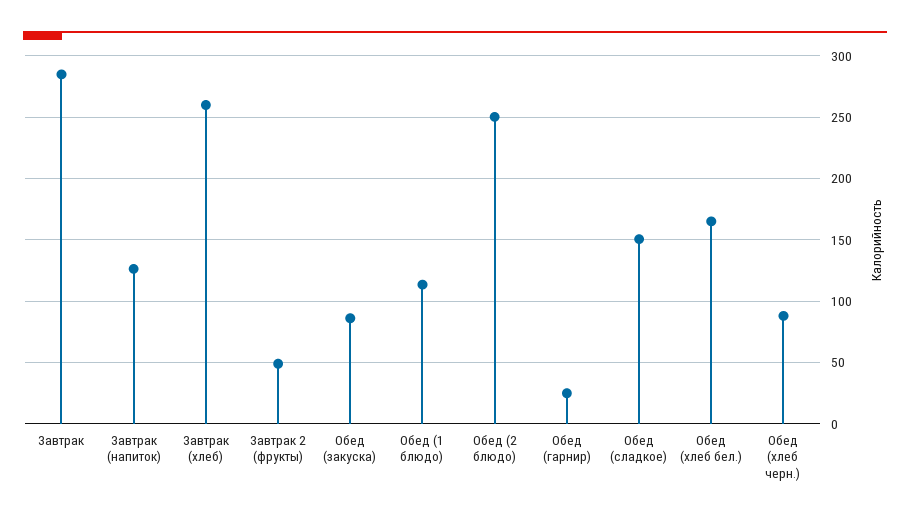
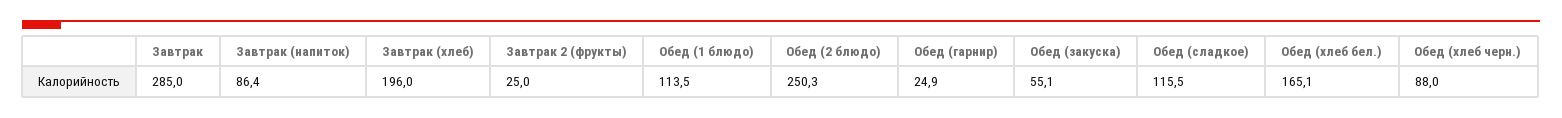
  {
    "Завтрак": 285,
-   "Завтрак (напиток)": 125,
+   "Завтрак (напиток)": 86.4,
-   "Завтрак (хлеб)": 260,
+   "Завтрак (хлеб)": 196,
-   "Завтрак 2 (фрукты)": 50,
+   "Завтрак 2 (фрукты)": 25,
-   "Обед (закуска)": 85,
+   "Обед (закуска)": 55.1,
    "Обед (1 блюдо)": 113.5,
    "Обед (2 блюдо)": 250.3,
    "Обед (гарнир)": 24.9,
-   "Обед (сладкое)": 150,
+   "Обед (сладкое)": 115.5,
    "Обед (хлеб бел.)": 165.1,
    "Обед (хлеб черн.)": 88
  }

